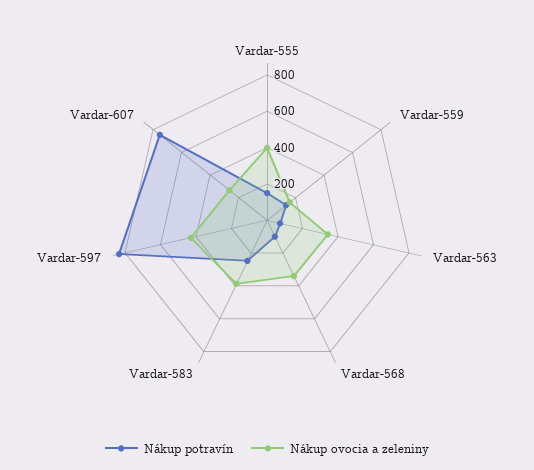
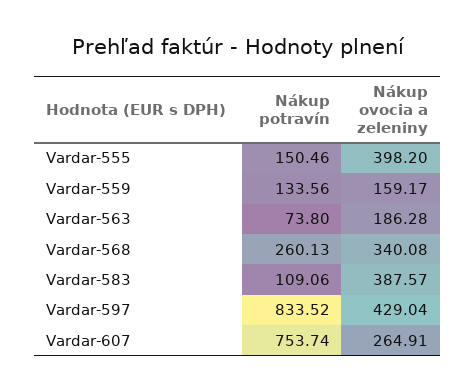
  {
    "Nákup potravín": {
      "Vardar-555": 150.46,
      "Vardar-559": 133.56,
      "Vardar-563": 73.8,
-     "Vardar-568": 100,
+     "Vardar-568": 260.13,
-     "Vardar-583": 250,
+     "Vardar-583": 109.06,
      "Vardar-597": 833.52,
      "Vardar-607": 753.74
    },
    "Nákup ovocia a zeleniny": {
      "Vardar-555": 398.2,
      "Vardar-559": 159.17,
-     "Vardar-563": 350,
+     "Vardar-563": 186.28,
      "Vardar-568": 340.08,
      "Vardar-583": 387.57,
      "Vardar-597": 429.04,
      "Vardar-607": 264.91
    }
  }

